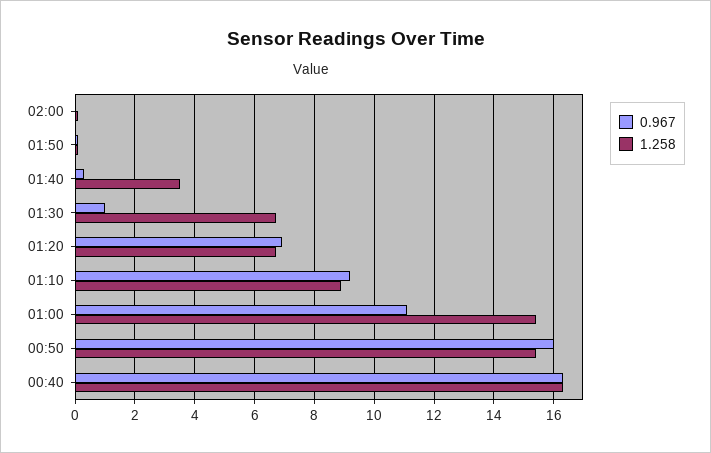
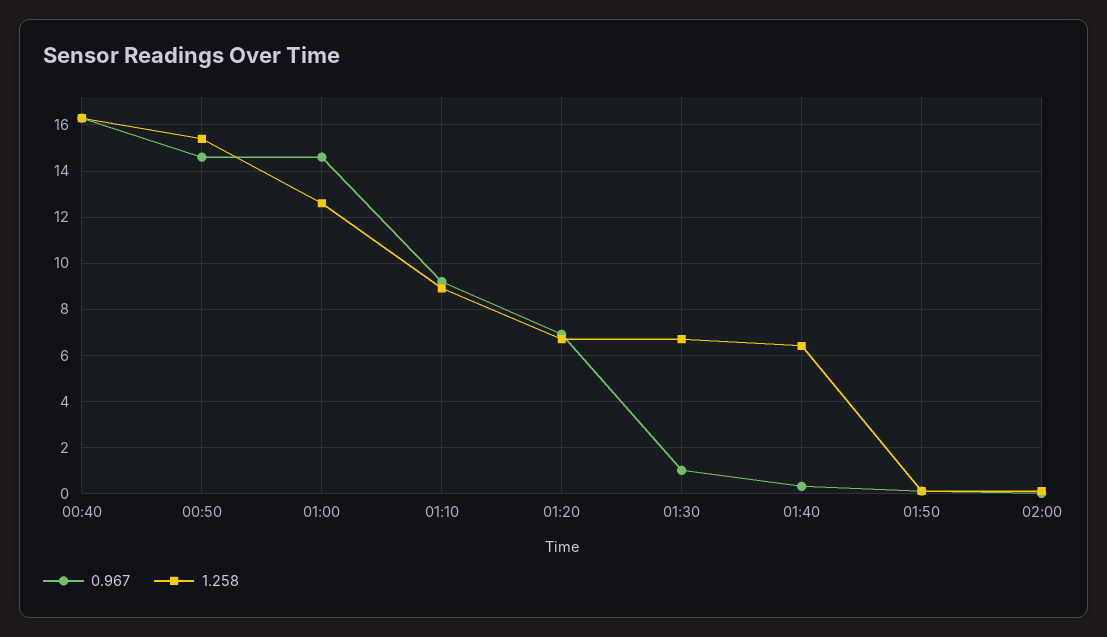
  {
    "0.967": {
      "02:00": 0,
      "01:50": 0,
      "01:40": 0.5,
      "01:30": 1,
      "01:20": 7,
      "01:10": 9,
-     "01:00": 11,
+     "01:00": 14.5,
-     "00:50": 16,
+     "00:50": 14.5,
      "00:40": 16.5
    },
    "1.258": {
      "02:00": 0,
      "01:50": 0,
-     "01:40": 3.5,
+     "01:40": 6.5,
      "01:30": 6.5,
      "01:20": 6.5,
      "01:10": 9,
-     "01:00": 15.5,
+     "01:00": 12.5,
      "00:50": 15.5,
      "00:40": 16.5
    }
  }

